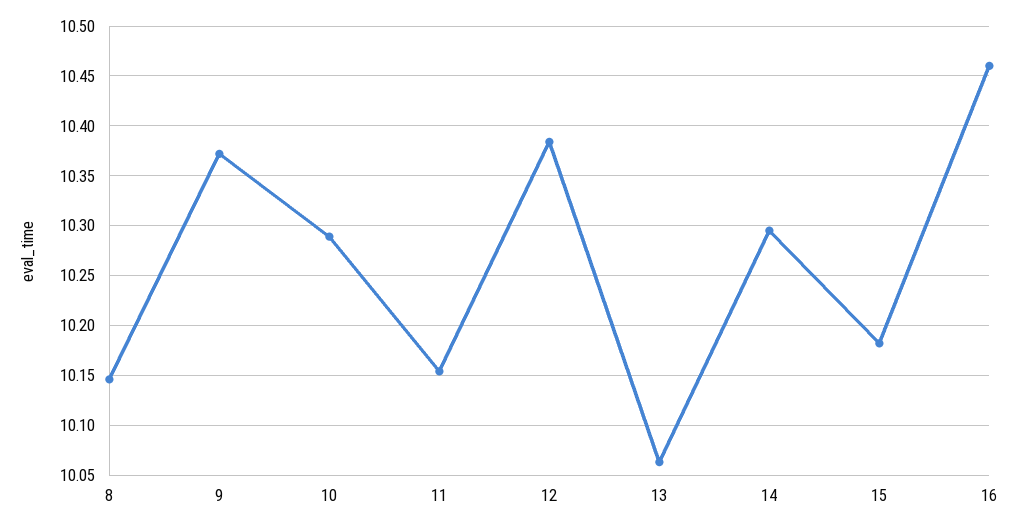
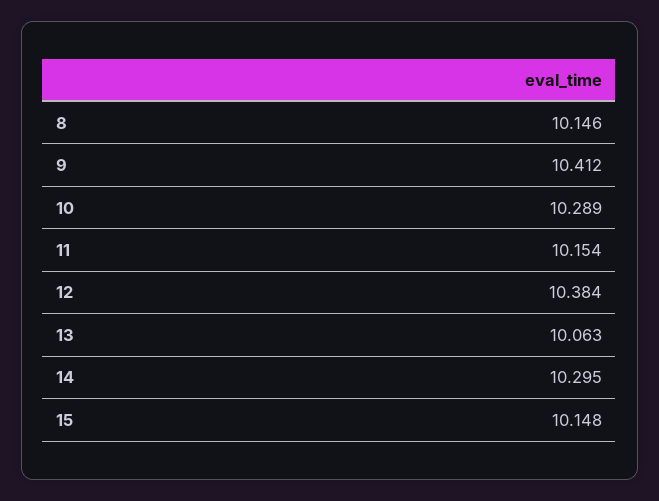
  {
    "8": 10.146,
-   "9": 10.37,
+   "9": 10.412,
    "10": 10.289,
    "11": 10.154,
    "12": 10.384,
    "13": 10.063,
    "14": 10.295,
-   "15": 10.18,
+   "15": 10.148
-   "16": 10.46
  }

